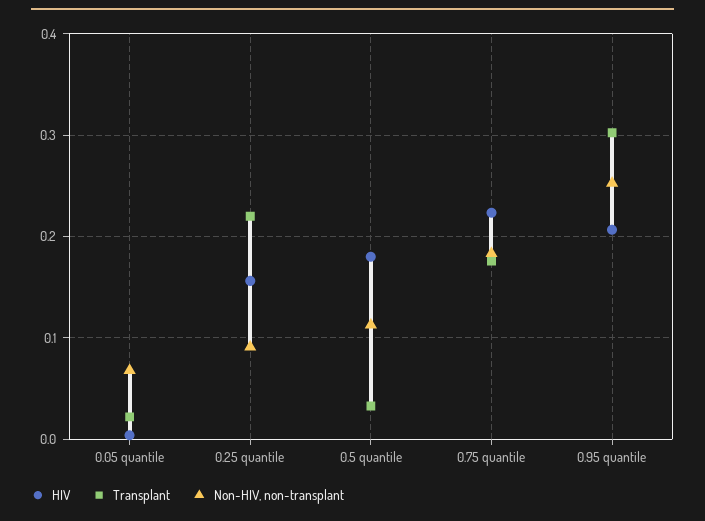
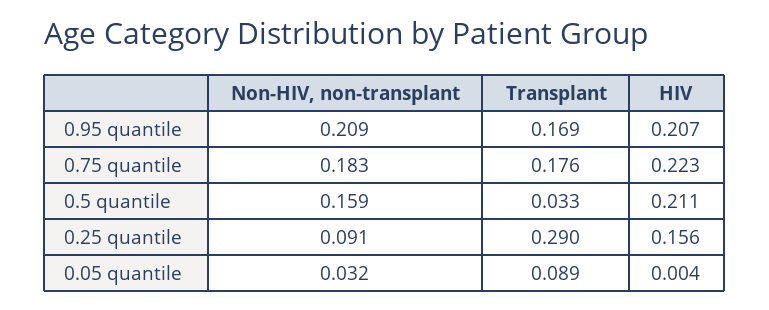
  {
    "HIV": {
      "0.05 quantile": 0.004,
      "0.25 quantile": 0.156,
-     "0.5 quantile": 0.18,
+     "0.5 quantile": 0.211,
      "0.75 quantile": 0.223,
      "0.95 quantile": 0.207
    },
    "Transplant": {
-     "0.05 quantile": 0.02,
+     "0.05 quantile": 0.089,
-     "0.25 quantile": 0.22,
+     "0.25 quantile": 0.29,
      "0.5 quantile": 0.033,
      "0.75 quantile": 0.176,
-     "0.95 quantile": 0.3
+     "0.95 quantile": 0.169
    },
    "Non-HIV, non-transplant": {
-     "0.05 quantile": 0.07,
+     "0.05 quantile": 0.032,
      "0.25 quantile": 0.091,
-     "0.5 quantile": 0.11,
+     "0.5 quantile": 0.159,
      "0.75 quantile": 0.183,
-     "0.95 quantile": 0.25
+     "0.95 quantile": 0.209
    }
  }

